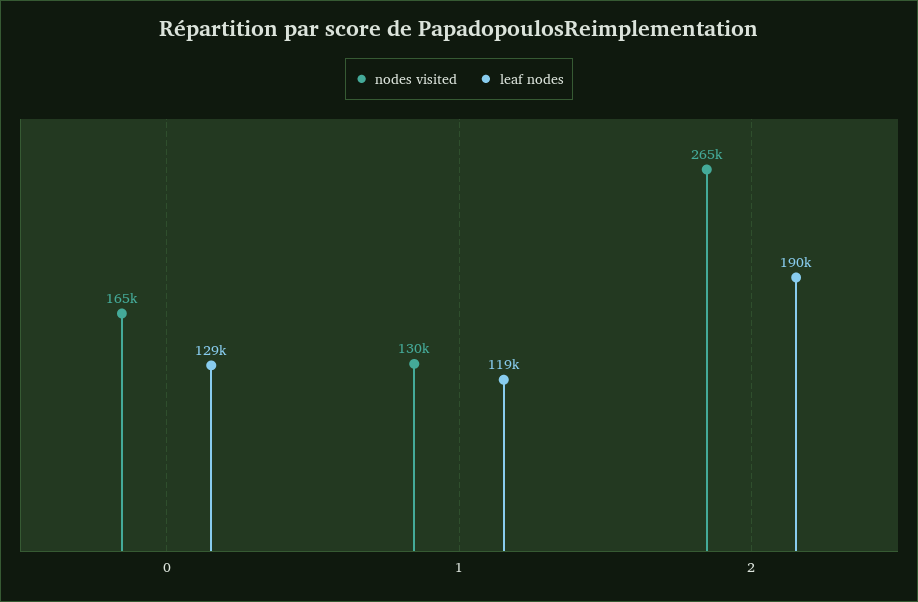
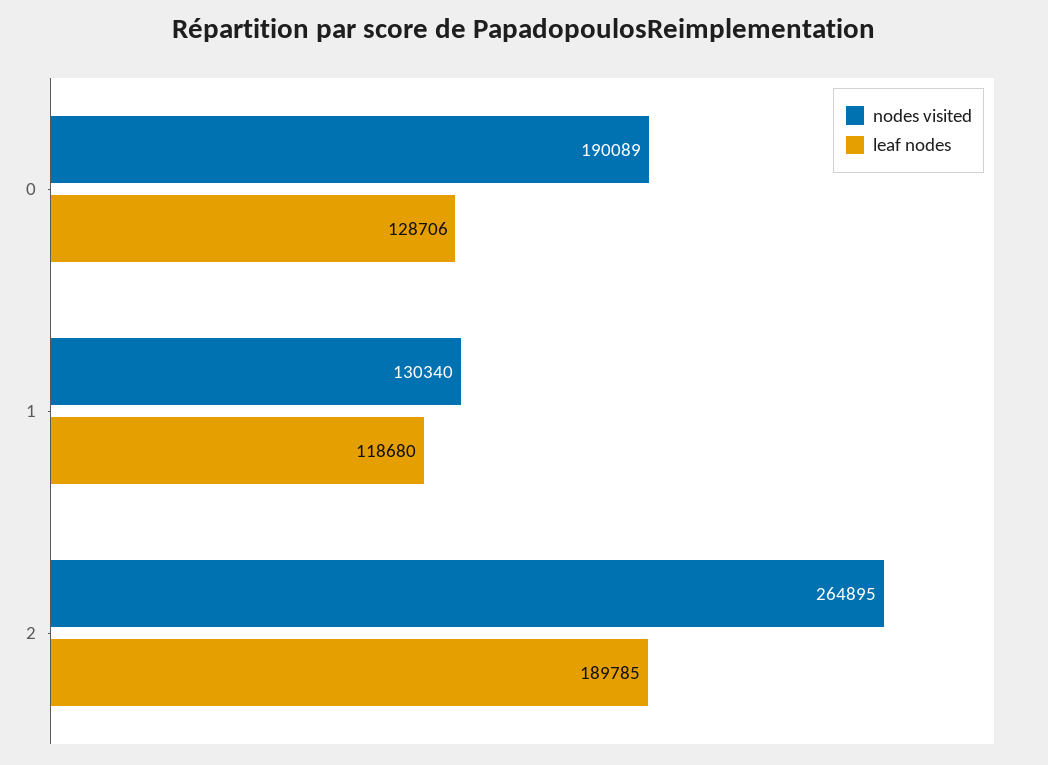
  {
    "nodes visited": {
-     "0": 165000,
+     "0": 190089,
      "1": 130340,
      "2": 264895
    },
    "leaf nodes": {
      "0": 128706,
      "1": 118680,
      "2": 189785
    }
  }

